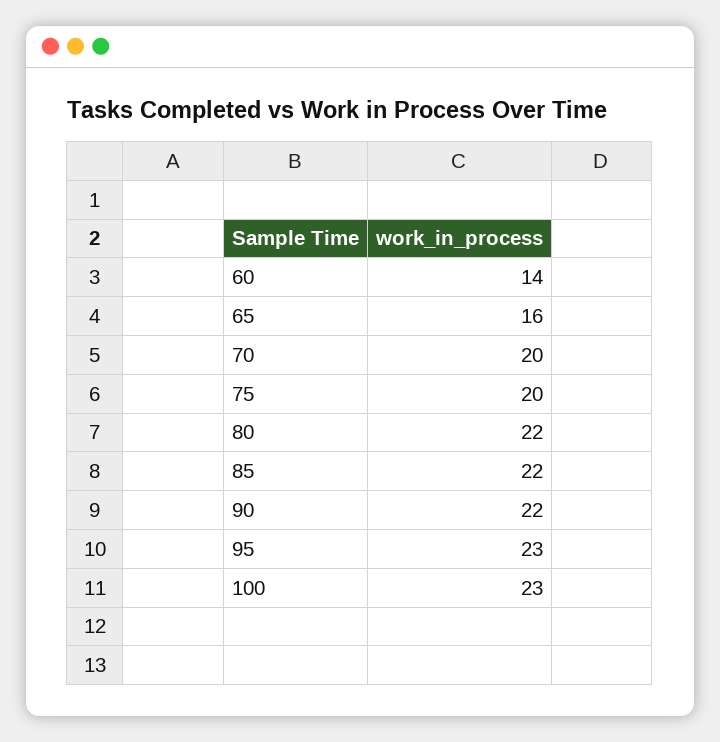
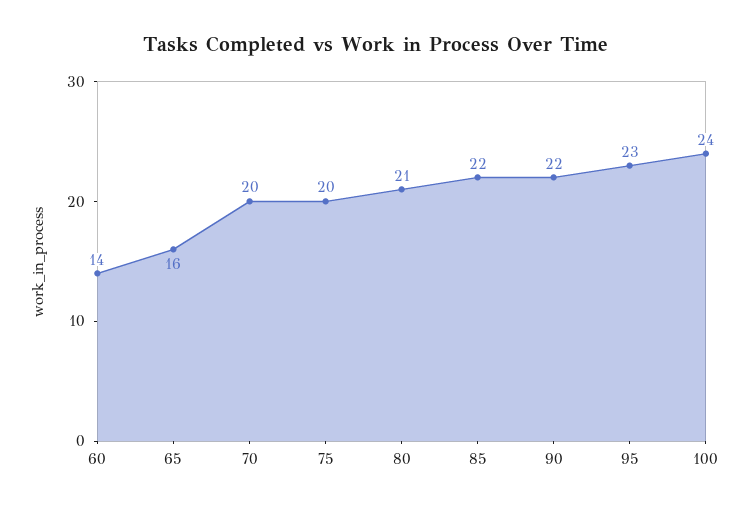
  {
    "60": 14,
    "65": 16,
    "70": 20,
    "75": 20,
-   "80": 22,
+   "80": 21,
    "85": 22,
    "90": 22,
    "95": 23,
-   "100": 23
+   "100": 24
  }

